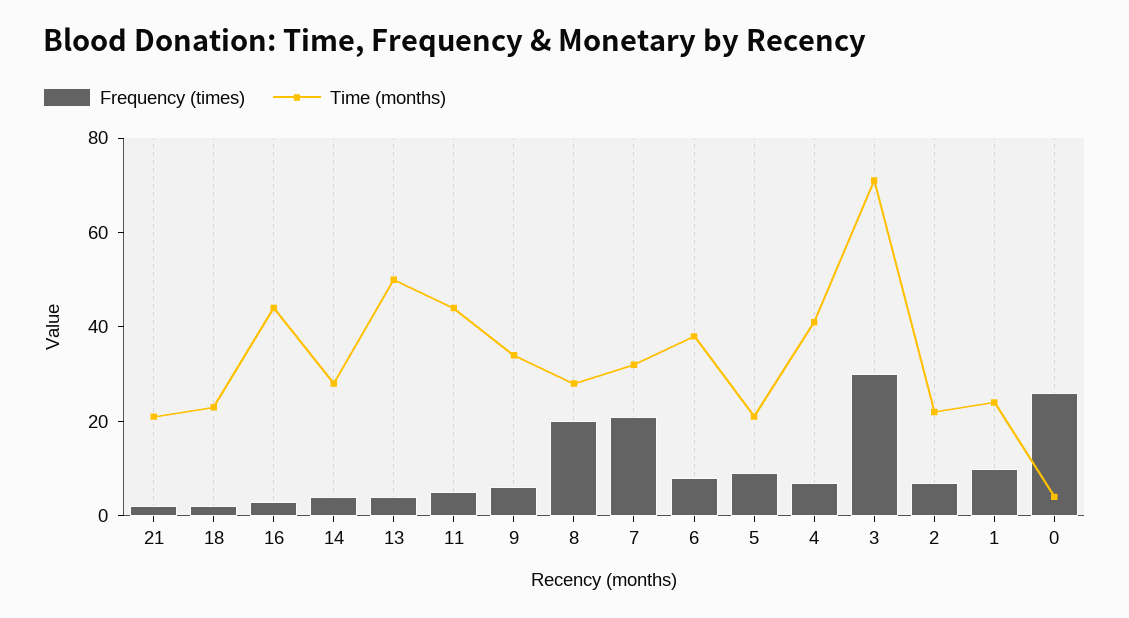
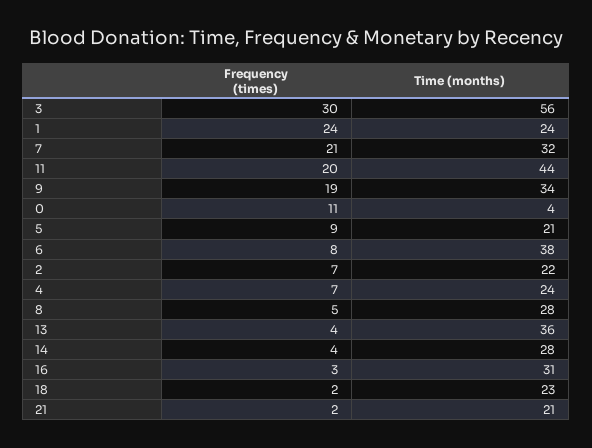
  {
    "Frequency (times)": {
      "21": 2,
      "18": 2,
      "16": 3,
      "14": 4,
      "13": 4,
-     "11": 5,
+     "11": 20,
-     "9": 5,
+     "9": 19,
-     "8": 20,
+     "8": 5,
      "7": 21,
      "6": 8,
      "5": 9,
      "4": 7,
      "3": 30,
      "2": 7,
-     "1": 10,
+     "1": 24,
-     "0": 25
+     "0": 11
    },
    "Time (months)": {
      "21": 21,
      "18": 23,
-     "16": 45,
+     "16": 31,
      "14": 28,
-     "13": 50,
+     "13": 36,
      "11": 44,
      "9": 34,
      "8": 28,
      "7": 32,
      "6": 38,
      "5": 21,
-     "4": 40,
+     "4": 24,
-     "3": 70,
+     "3": 56,
      "2": 22,
      "1": 24,
      "0": 4
    }
  }

